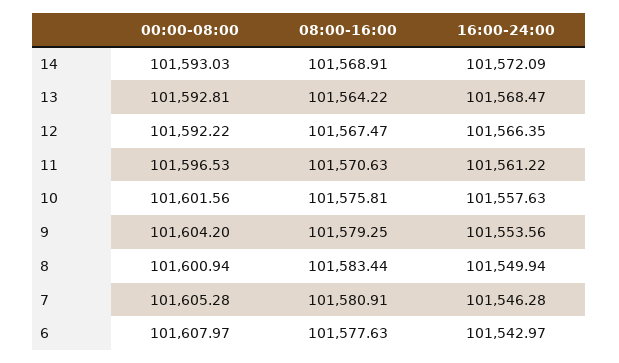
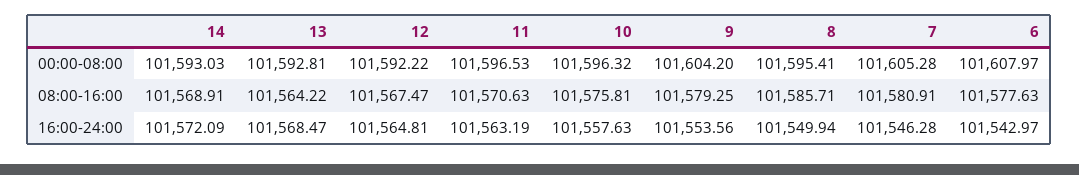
  {
    "00:00-08:00": {
      "14": 101593.03,
      "13": 101592.81,
      "12": 101592.22,
      "11": 101596.53,
-     "10": 101601.56,
+     "10": 101596.32,
      "9": 101604.2,
-     "8": 101600.94,
+     "8": 101595.41,
      "7": 101605.28,
      "6": 101607.97
    },
    "08:00-16:00": {
      "14": 101568.91,
      "13": 101564.22,
      "12": 101567.47,
      "11": 101570.63,
      "10": 101575.81,
      "9": 101579.25,
-     "8": 101583.44,
+     "8": 101585.71,
      "7": 101580.91,
      "6": 101577.63
    },
    "16:00-24:00": {
      "14": 101572.09,
      "13": 101568.47,
-     "12": 101566.35,
+     "12": 101564.81,
-     "11": 101561.22,
+     "11": 101563.19,
      "10": 101557.63,
      "9": 101553.56,
      "8": 101549.94,
      "7": 101546.28,
      "6": 101542.97
    }
  }

